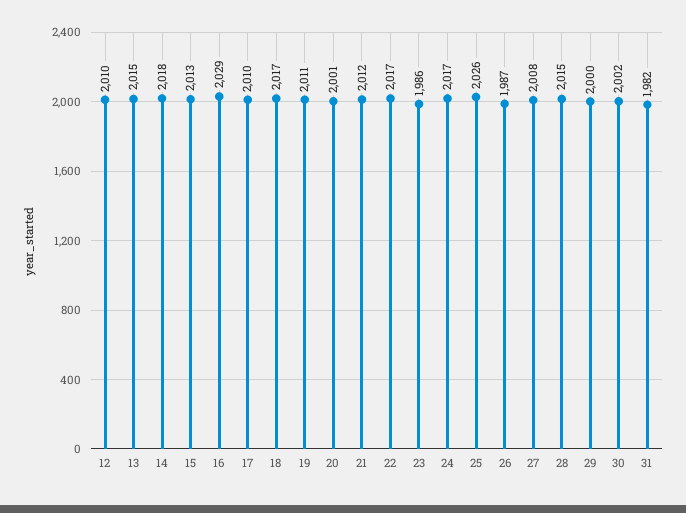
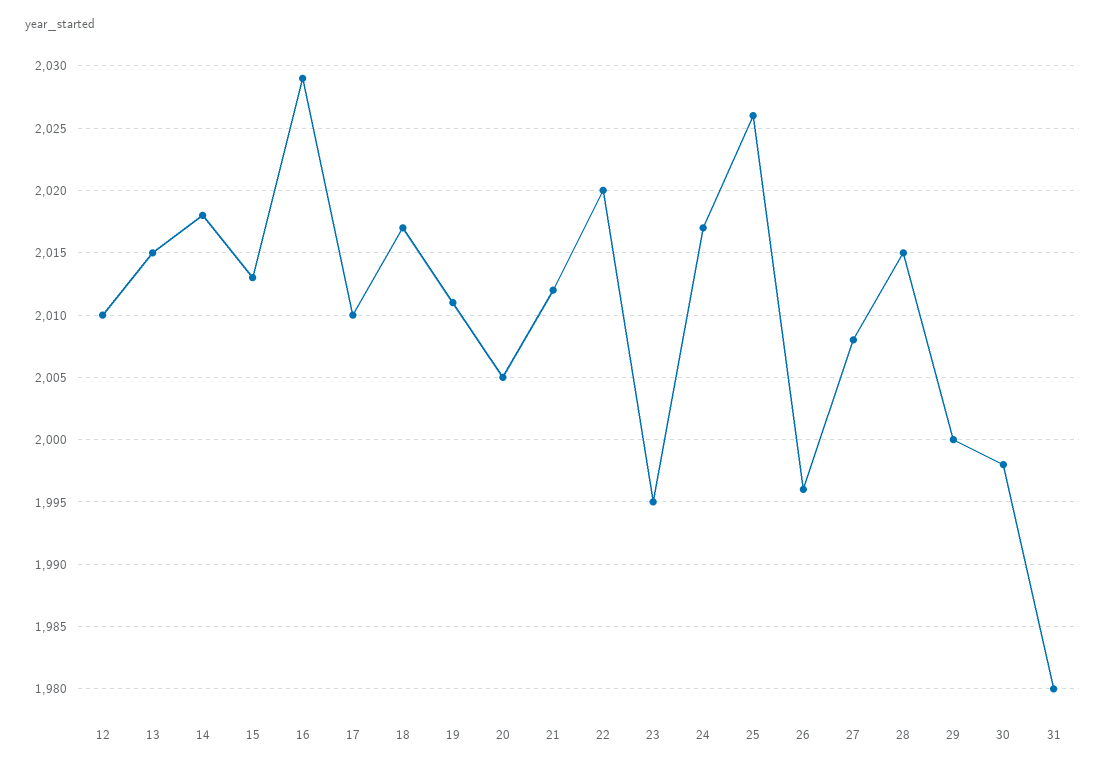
  {
    "12": 2010,
    "13": 2015,
    "14": 2018,
    "15": 2013,
    "16": 2029,
    "17": 2010,
    "18": 2017,
    "19": 2011,
-   "20": 2001,
+   "20": 2005,
    "21": 2012,
-   "22": 2017,
+   "22": 2020,
-   "23": 1986,
+   "23": 1995,
    "24": 2017,
    "25": 2026,
-   "26": 1987,
+   "26": 1996,
    "27": 2008,
    "28": 2015,
    "29": 2000,
-   "30": 2002,
+   "30": 1998,
-   "31": 1982
+   "31": 1980
  }

